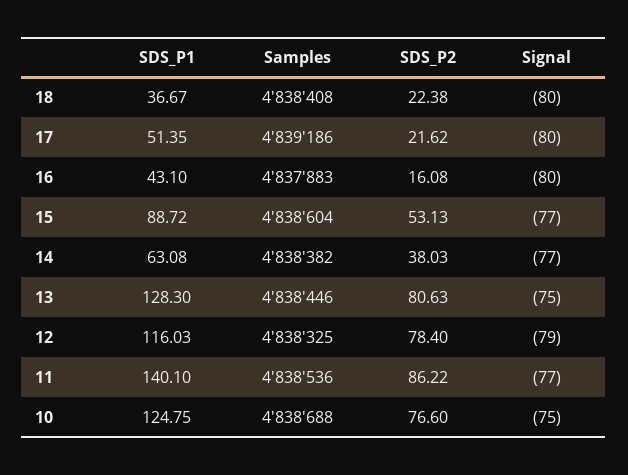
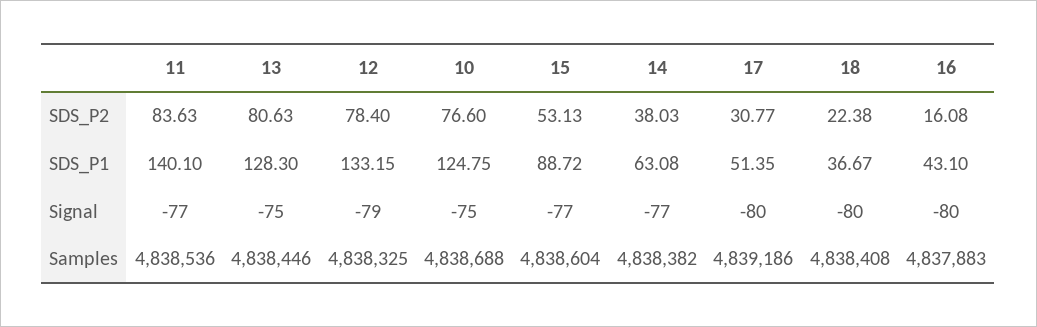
  {
    "SDS_P1": {
      "18": 36.67,
      "17": 51.35,
      "16": 43.1,
      "15": 88.72,
      "14": 63.08,
      "13": 128.3,
-     "12": 116.03,
+     "12": 133.15,
      "11": 140.1,
      "10": 124.75
    },
    "Samples": {
      "18": 4838408,
      "17": 4839186,
      "16": 4837883,
      "15": 4838604,
      "14": 4838382,
      "13": 4838446,
      "12": 4838325,
      "11": 4838536,
      "10": 4838688
    },
    "SDS_P2": {
      "18": 22.38,
-     "17": 21.62,
+     "17": 30.77,
      "16": 16.08,
      "15": 53.13,
      "14": 38.03,
      "13": 80.63,
      "12": 78.4,
-     "11": 86.22,
+     "11": 83.63,
      "10": 76.6
    },
    "Signal": {
      "18": -80,
      "17": -80,
      "16": -80,
      "15": -77,
      "14": -77,
      "13": -75,
      "12": -79,
      "11": -77,
      "10": -75
    }
  }

